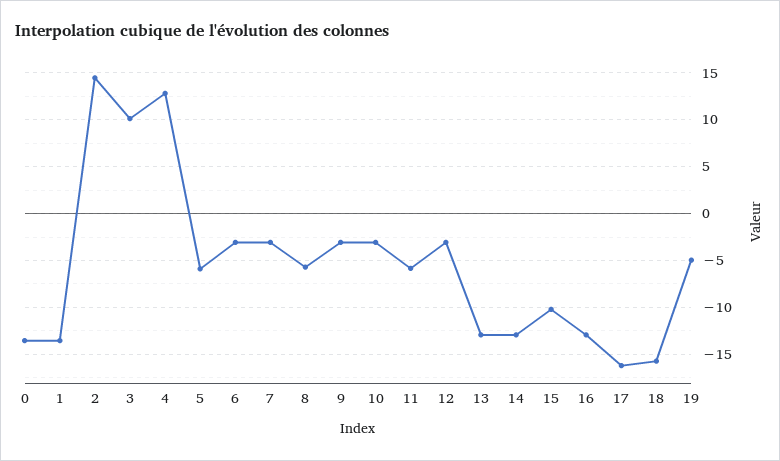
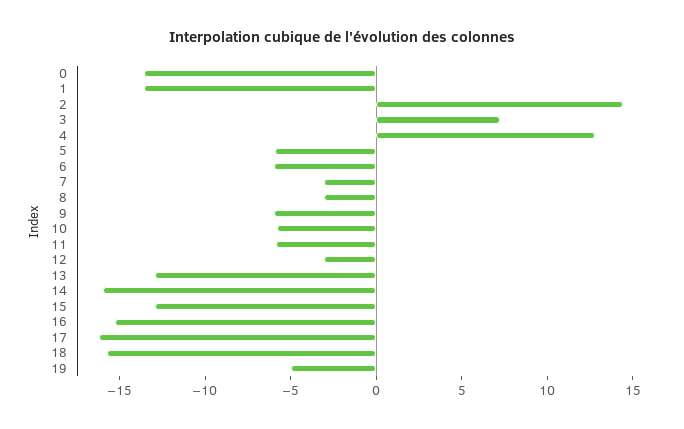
  {
    "0": -14,
    "1": -14,
    "2": 14,
-   "3": 10,
+   "3": 7,
    "4": 13,
    "5": -6,
-   "6": -3,
+   "6": -6,
    "7": -3,
-   "8": -6,
+   "8": -3,
-   "9": -3,
+   "9": -6,
-   "10": -3,
+   "10": -6,
    "11": -6,
    "12": -3,
    "13": -13,
-   "14": -13,
+   "14": -16,
-   "15": -10,
+   "15": -13,
-   "16": -13,
+   "16": -15,
    "17": -16,
    "18": -16,
    "19": -5
  }

